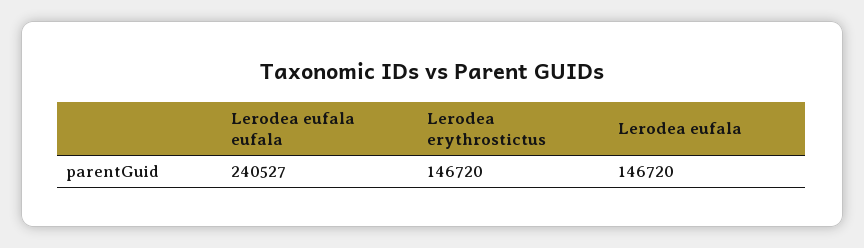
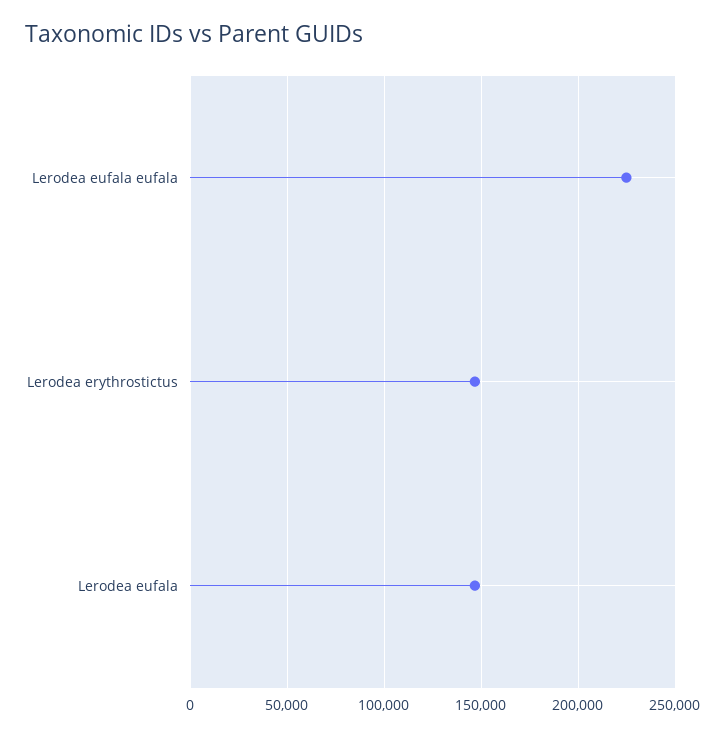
  {
-   "Lerodea eufala eufala": 240527,
+   "Lerodea eufala eufala": 225000,
    "Lerodea erythrostictus": 146720,
    "Lerodea eufala": 146720
  }

